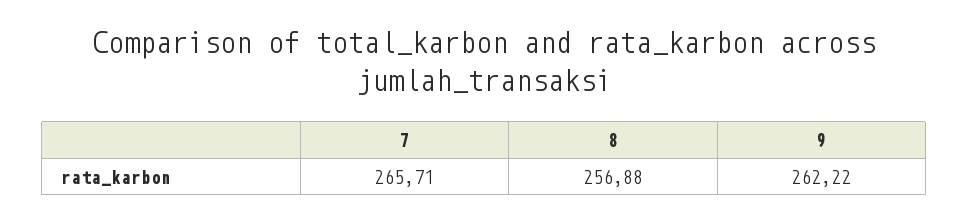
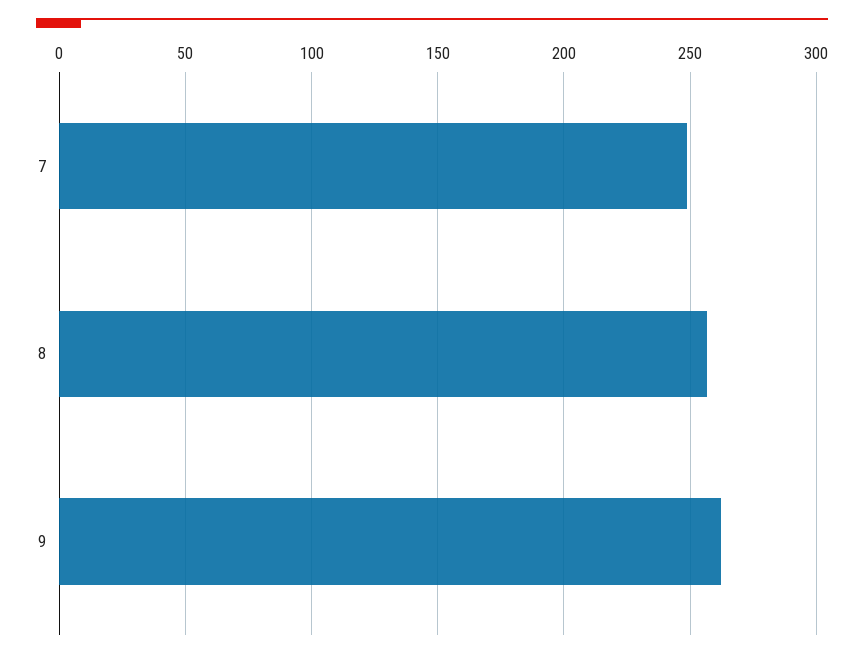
  {
-   "7": 265.71,
+   "7": 250,
    "8": 256.88,
    "9": 262.22
  }

